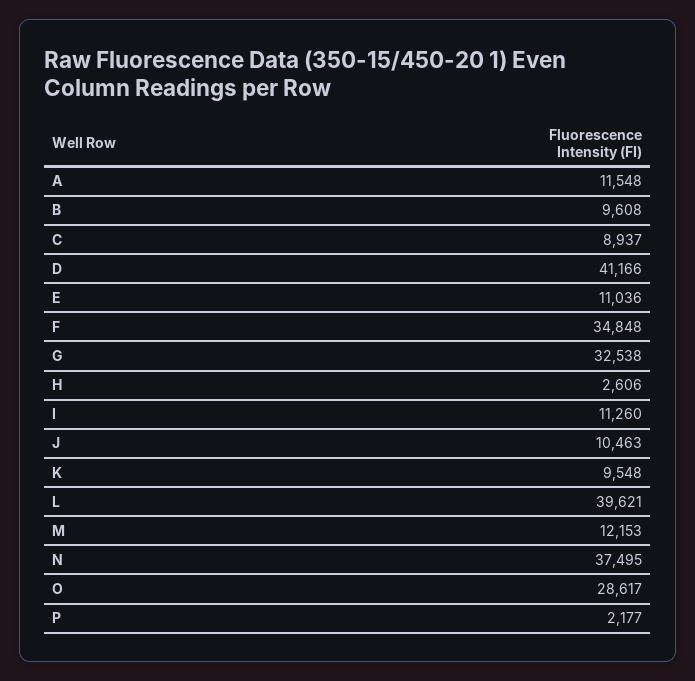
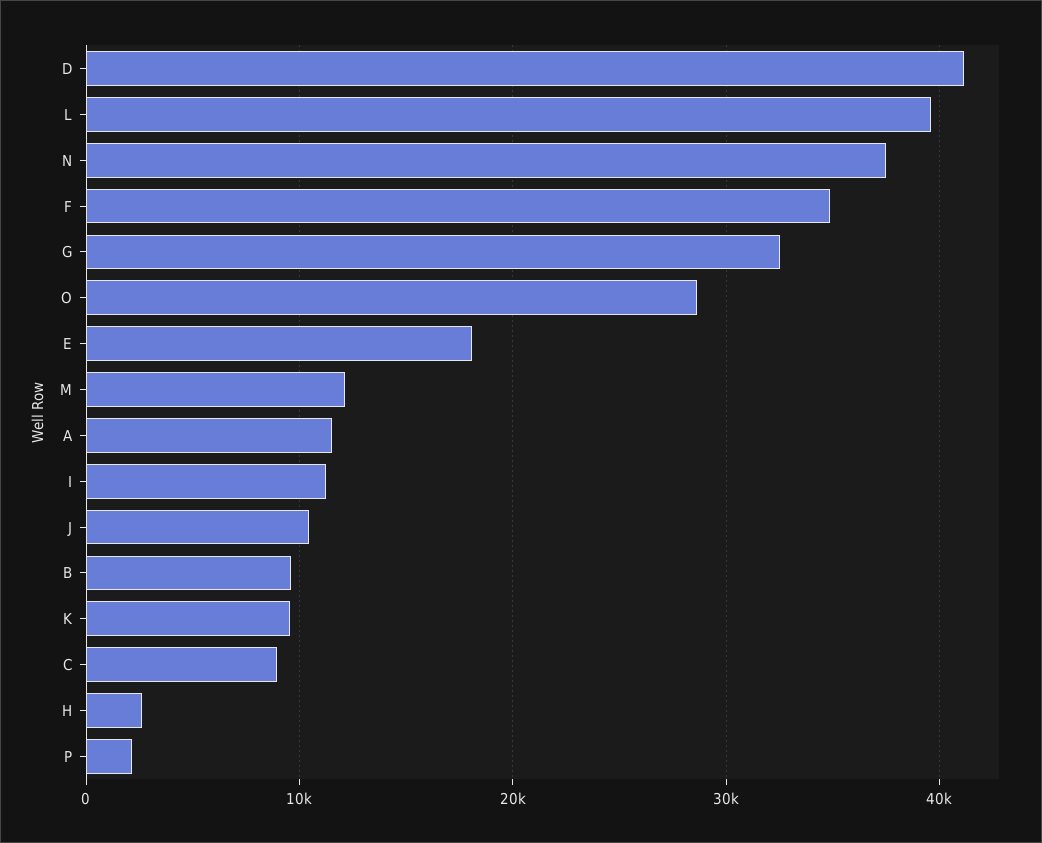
  {
    "A": 11548,
    "B": 9608,
    "C": 8937,
    "D": 41166,
-   "E": 11036,
+   "E": 18000,
    "F": 34848,
    "G": 32538,
    "H": 2606,
    "I": 11260,
    "J": 10463,
    "K": 9548,
    "L": 39621,
    "M": 12153,
    "N": 37495,
    "O": 28617,
    "P": 2177
  }

